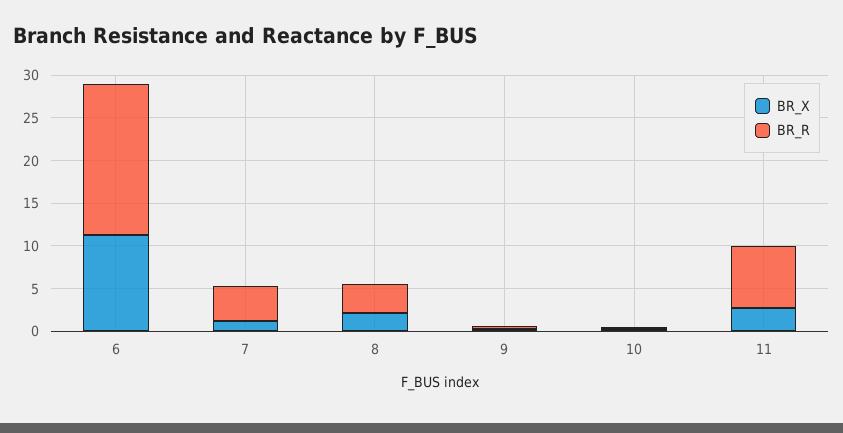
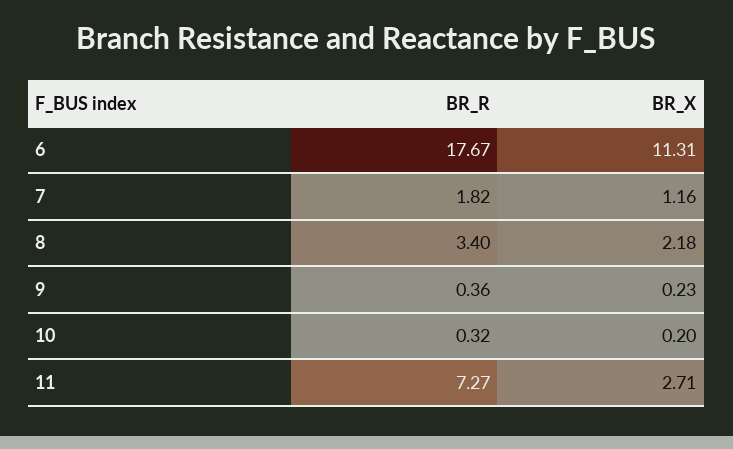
  {
    "BR_X": {
      "6": 11.31,
      "7": 1.16,
      "8": 2.18,
      "9": 0.23,
      "10": 0.2,
      "11": 2.71
    },
    "BR_R": {
      "6": 17.67,
-     "7": 4,
+     "7": 1.82,
      "8": 3.4,
      "9": 0.36,
      "10": 0.32,
      "11": 7.27
    }
  }

